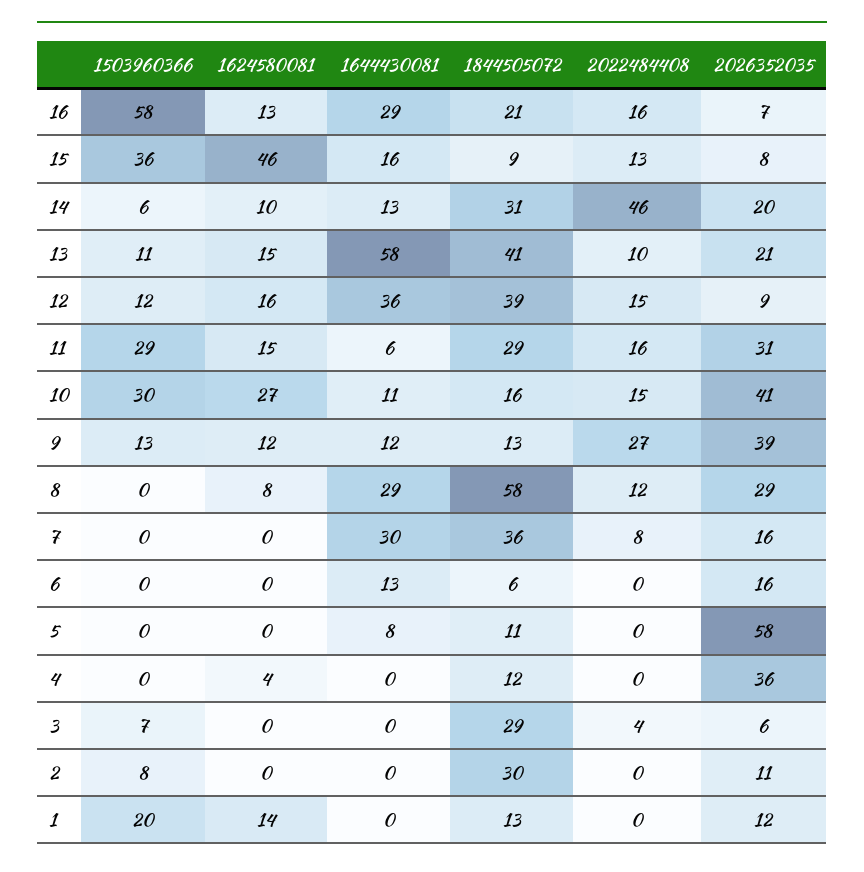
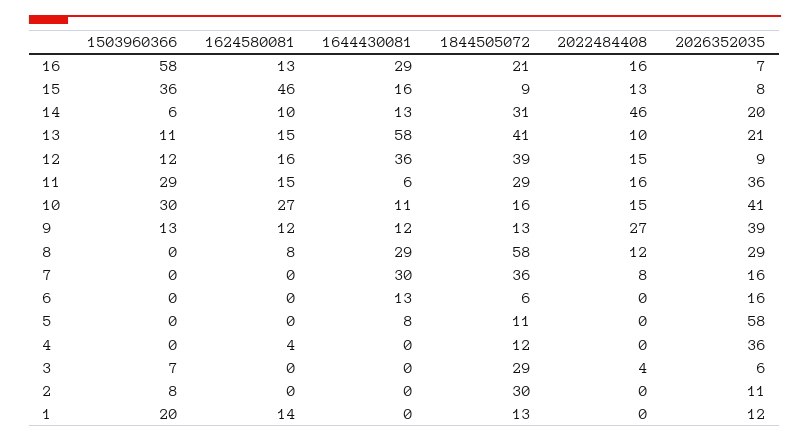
  {
    "1503960366": {
      "16": 58,
      "15": 36,
      "14": 6,
      "13": 11,
      "12": 12,
      "11": 29,
      "10": 30,
      "9": 13,
      "8": 0,
      "7": 0,
      "6": 0,
      "5": 0,
      "4": 0,
      "3": 7,
      "2": 8,
      "1": 20
    },
    "1624580081": {
      "16": 13,
      "15": 46,
      "14": 10,
      "13": 15,
      "12": 16,
      "11": 15,
      "10": 27,
      "9": 12,
      "8": 8,
      "7": 0,
      "6": 0,
      "5": 0,
      "4": 4,
      "3": 0,
      "2": 0,
      "1": 14
    },
    "1644430081": {
      "16": 29,
      "15": 16,
      "14": 13,
      "13": 58,
      "12": 36,
      "11": 6,
      "10": 11,
      "9": 12,
      "8": 29,
      "7": 30,
      "6": 13,
      "5": 8,
      "4": 0,
      "3": 0,
      "2": 0,
      "1": 0
    },
    "1844505072": {
      "16": 21,
      "15": 9,
      "14": 31,
      "13": 41,
      "12": 39,
      "11": 29,
      "10": 16,
      "9": 13,
      "8": 58,
      "7": 36,
      "6": 6,
      "5": 11,
      "4": 12,
      "3": 29,
      "2": 30,
      "1": 13
    },
    "2022484408": {
      "16": 16,
      "15": 13,
      "14": 46,
      "13": 10,
      "12": 15,
      "11": 16,
      "10": 15,
      "9": 27,
      "8": 12,
      "7": 8,
      "6": 0,
      "5": 0,
      "4": 0,
      "3": 4,
      "2": 0,
      "1": 0
    },
    "2026352035": {
      "16": 7,
      "15": 8,
      "14": 20,
      "13": 21,
      "12": 9,
-     "11": 31,
+     "11": 36,
      "10": 41,
      "9": 39,
      "8": 29,
      "7": 16,
      "6": 16,
      "5": 58,
      "4": 36,
      "3": 6,
      "2": 11,
      "1": 12
    }
  }

